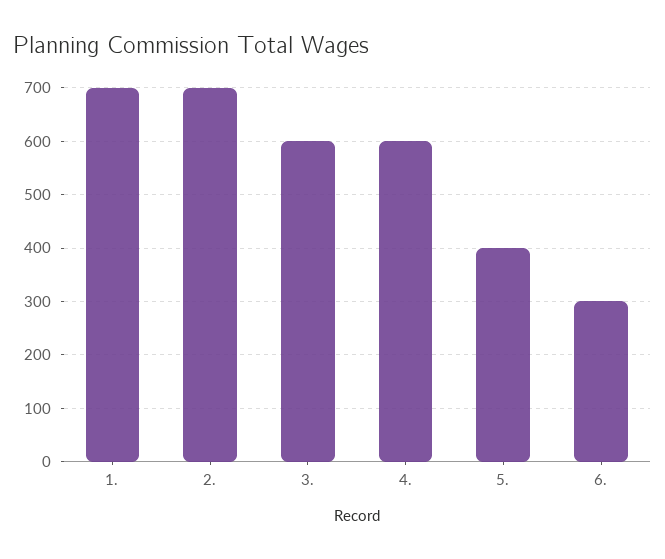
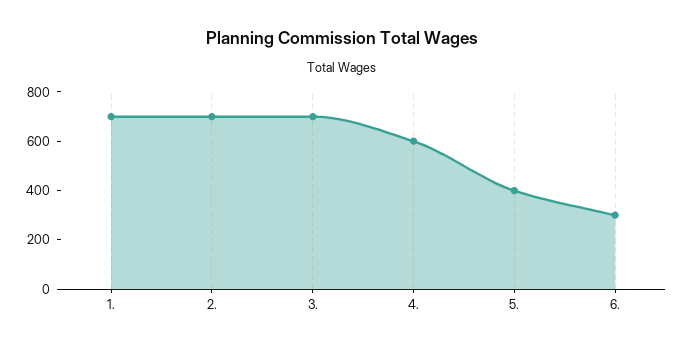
  {
    "1.": 700,
    "2.": 700,
-   "3.": 600,
+   "3.": 700,
    "4.": 600,
    "5.": 400,
    "6.": 300
  }

